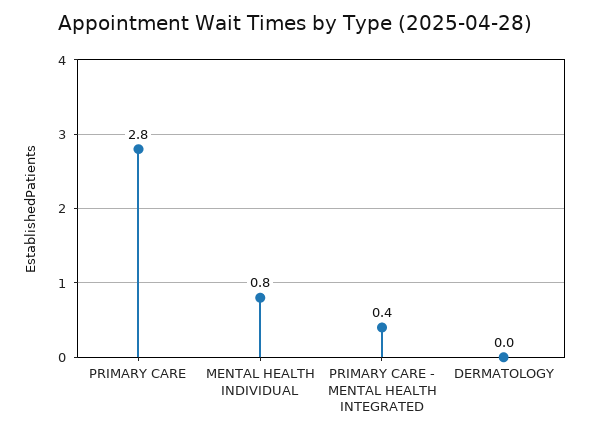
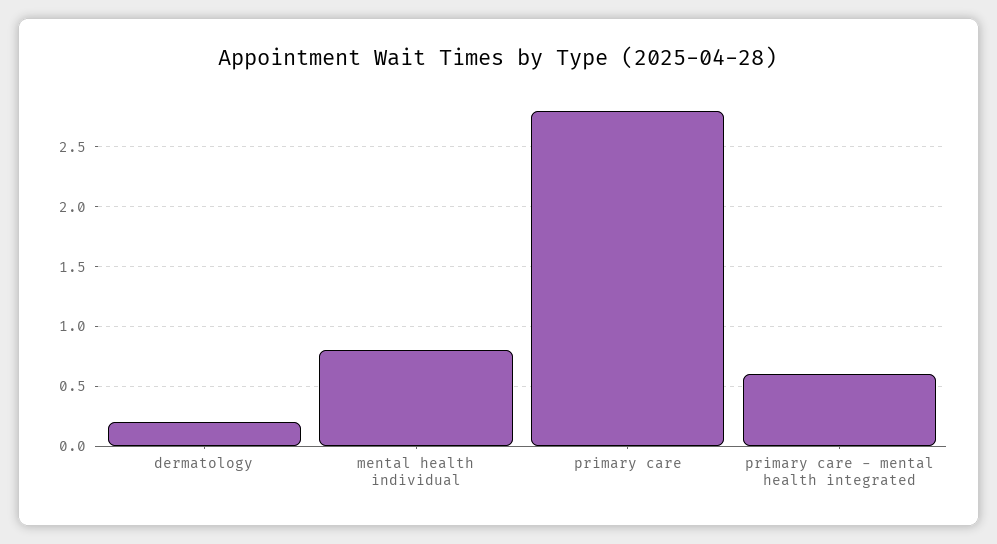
  {
    "PRIMARY CARE": 2.8,
    "MENTAL HEALTH INDIVIDUAL": 0.8,
-   "PRIMARY CARE - MENTAL HEALTH INTEGRATED": 0.4,
+   "PRIMARY CARE - MENTAL HEALTH INTEGRATED": 0.6,
-   "DERMATOLOGY": 0
+   "DERMATOLOGY": 0.2
  }

